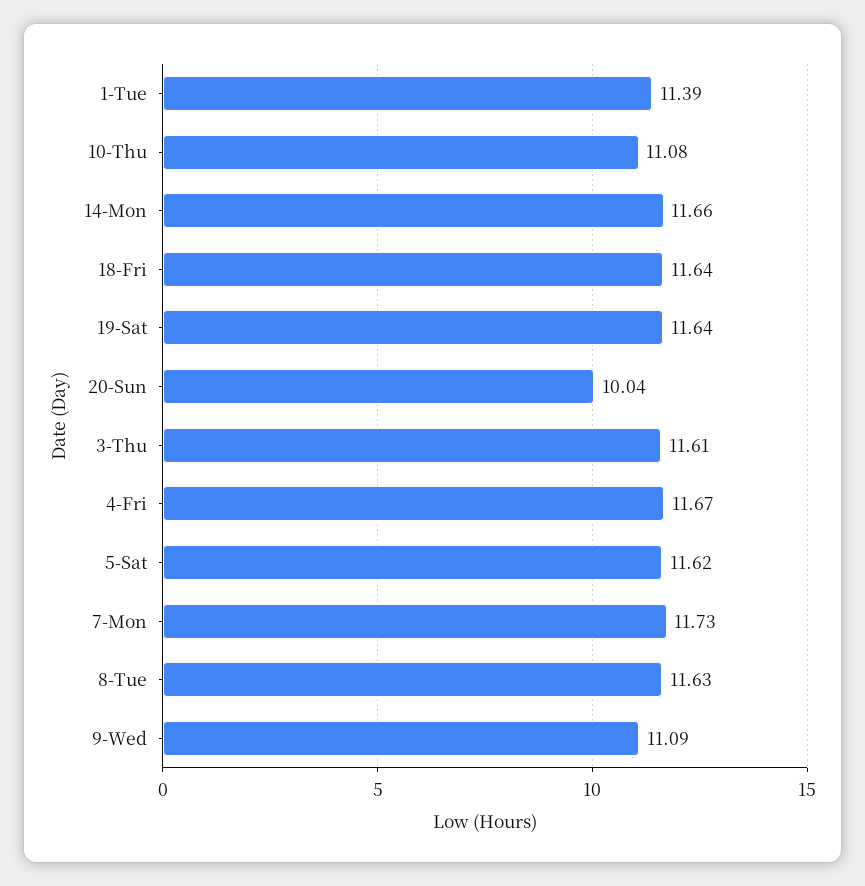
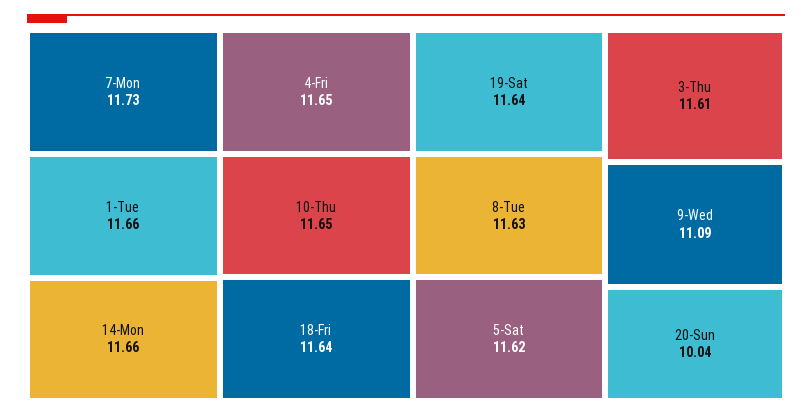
  {
-   "1-Tue": 11.39,
+   "1-Tue": 11.66,
-   "10-Thu": 11.08,
+   "10-Thu": 11.65,
    "14-Mon": 11.66,
    "18-Fri": 11.64,
    "19-Sat": 11.64,
    "20-Sun": 10.04,
    "3-Thu": 11.61,
-   "4-Fri": 11.67,
+   "4-Fri": 11.65,
    "5-Sat": 11.62,
    "7-Mon": 11.73,
    "8-Tue": 11.63,
    "9-Wed": 11.09
  }

